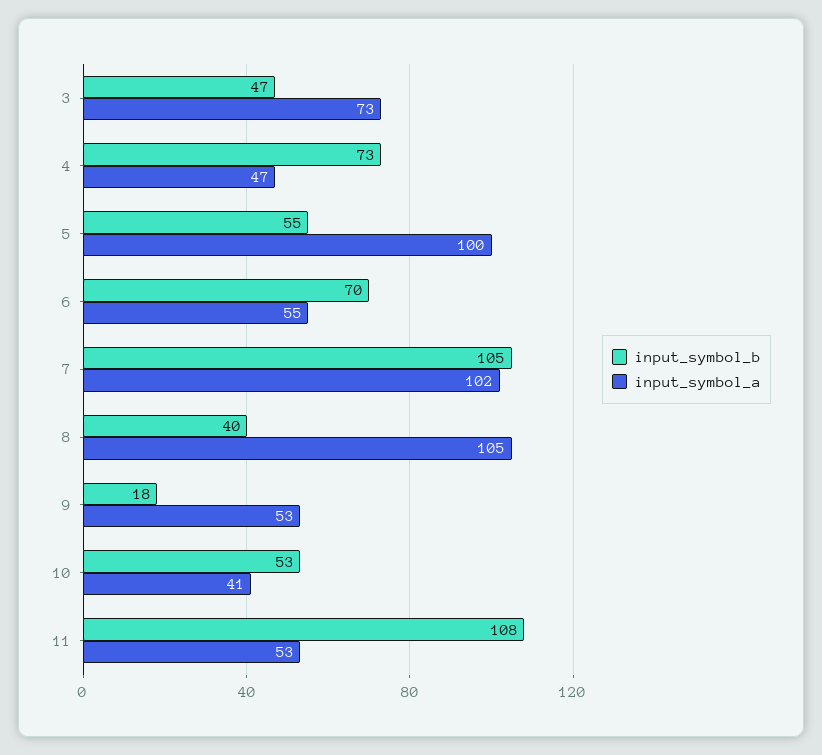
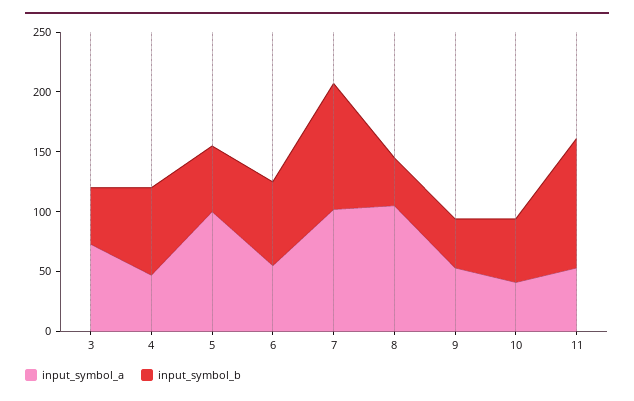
  {
    "input_symbol_b": {
      "3": 47,
      "4": 73,
      "5": 55,
      "6": 70,
      "7": 105,
      "8": 40,
-     "9": 18,
+     "9": 40,
      "10": 53,
      "11": 108
    },
    "input_symbol_a": {
      "3": 73,
      "4": 47,
      "5": 100,
      "6": 55,
      "7": 102,
      "8": 105,
      "9": 53,
      "10": 41,
      "11": 53
    }
  }

